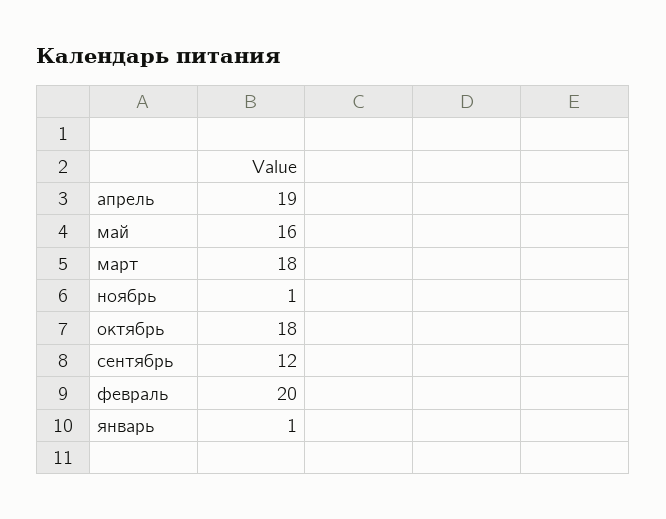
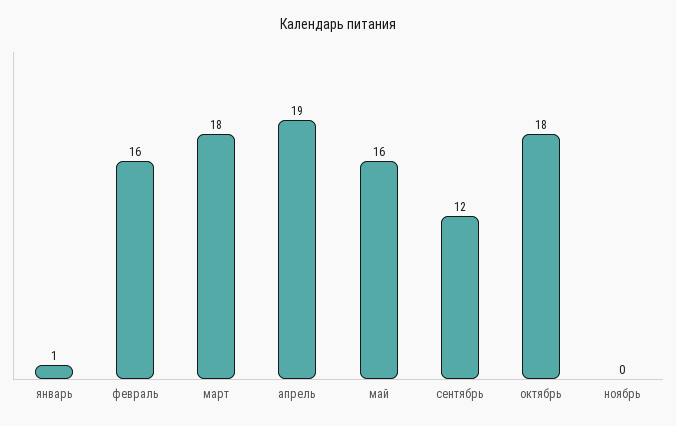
  {
    "апрель": 19,
    "май": 16,
    "март": 18,
-   "ноябрь": 1,
+   "ноябрь": 0,
    "октябрь": 18,
    "сентябрь": 12,
-   "февраль": 20,
+   "февраль": 16,
    "январь": 1
  }

